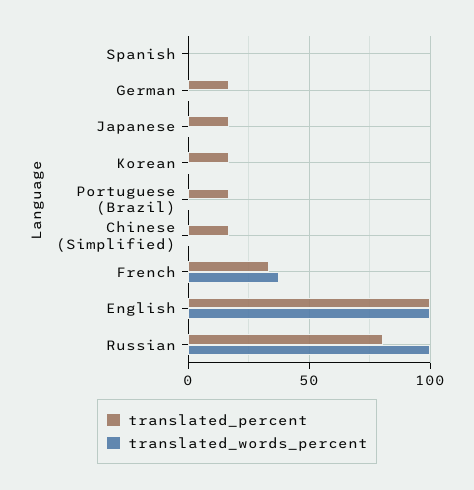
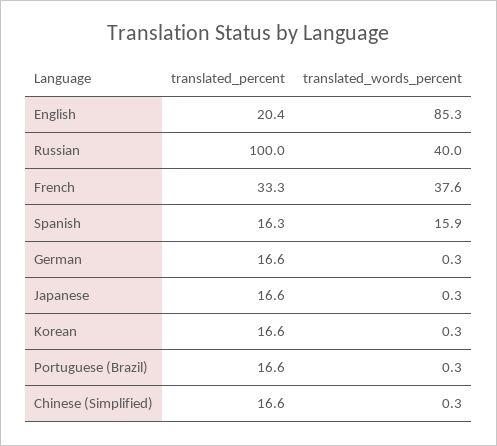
  {
    "translated_percent": {
-     "Spanish": 0,
+     "Spanish": 16.3,
      "German": 16.6,
      "Japanese": 16.6,
      "Korean": 16.6,
      "Portuguese (Brazil)": 16.6,
      "Chinese (Simplified)": 16.6,
      "French": 33.3,
-     "English": 100,
+     "English": 20.4,
-     "Russian": 80
+     "Russian": 100
    },
    "translated_words_percent": {
-     "Spanish": 0,
+     "Spanish": 15.9,
      "German": 0.3,
      "Japanese": 0.3,
      "Korean": 0.3,
      "Portuguese (Brazil)": 0.3,
      "Chinese (Simplified)": 0.3,
      "French": 37.6,
-     "English": 100,
+     "English": 85.3,
-     "Russian": 100
+     "Russian": 40
    }
  }

